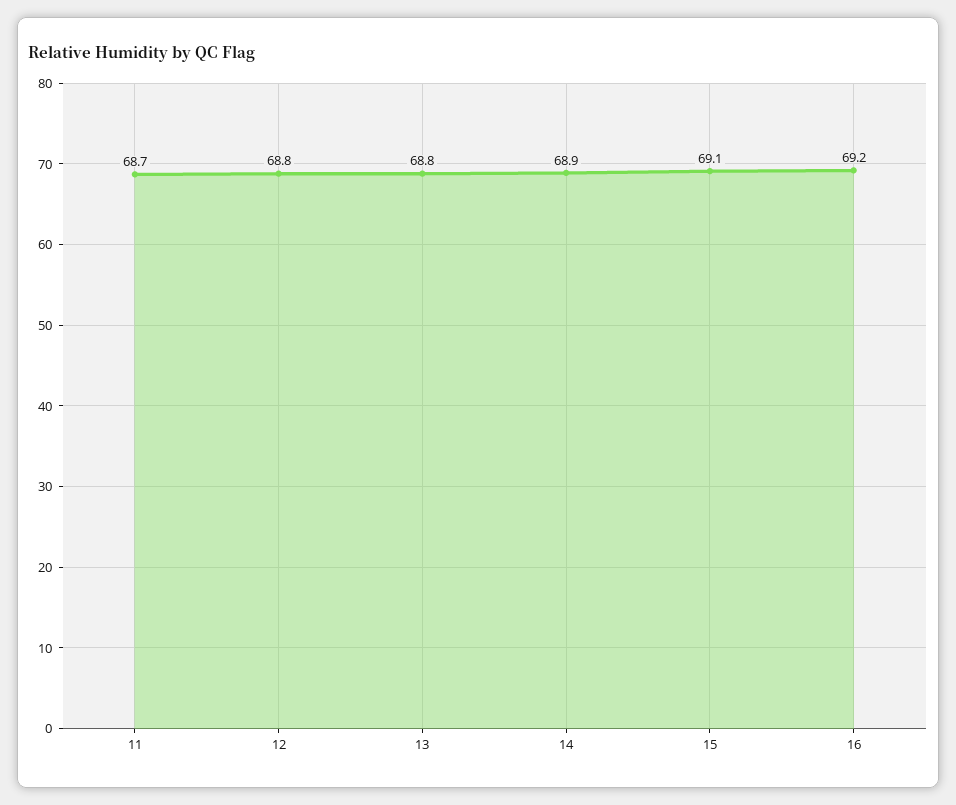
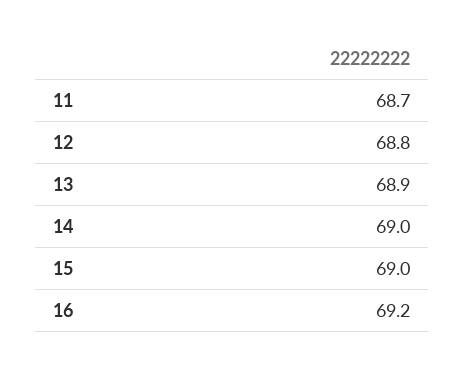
  {
    "11": 68.7,
    "12": 68.8,
-   "13": 68.8,
+   "13": 68.9,
-   "14": 68.9,
+   "14": 69,
-   "15": 69.1,
+   "15": 69,
    "16": 69.2
  }

